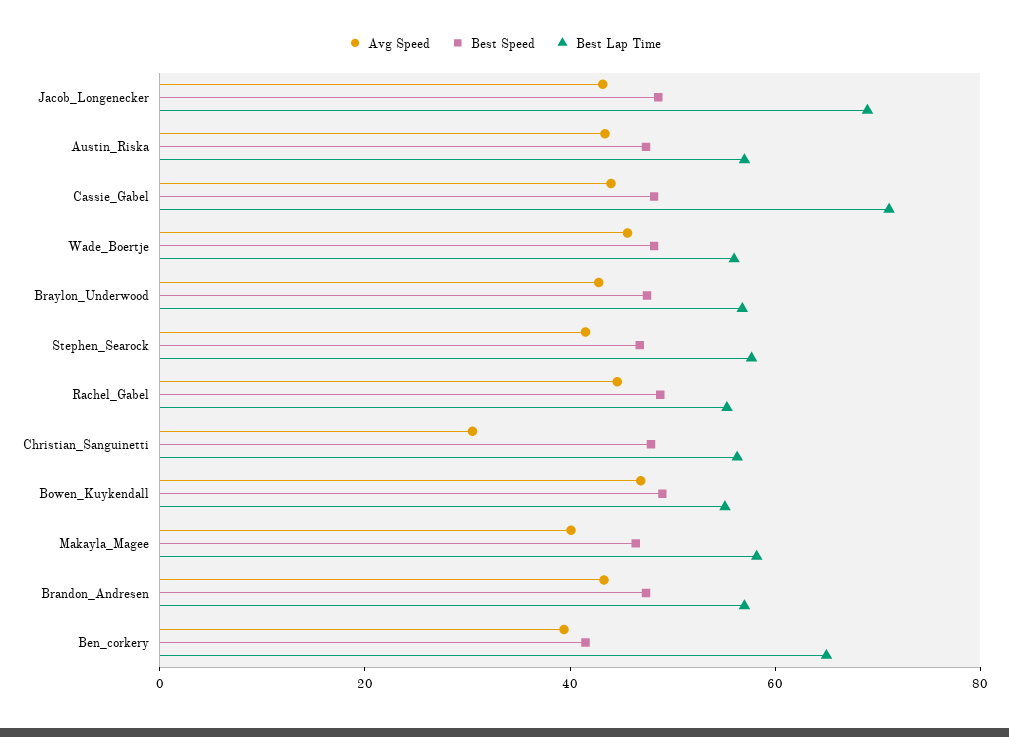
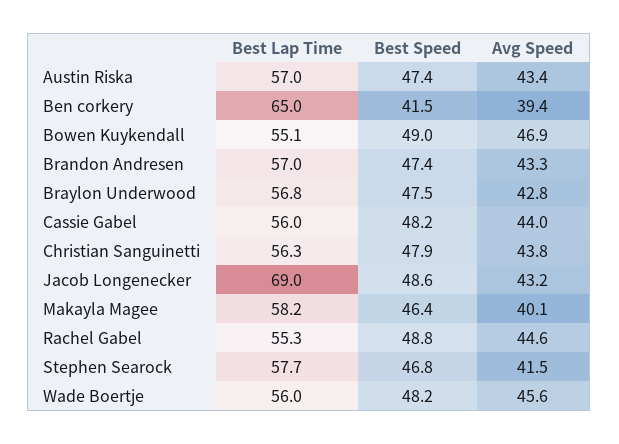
  {
    "Avg Speed": {
      "Jacob_Longenecker": 43.2,
      "Austin_Riska": 43.4,
      "Cassie_Gabel": 44,
      "Wade_Boertje": 45.6,
      "Braylon_Underwood": 42.8,
      "Stephen_Searock": 41.5,
      "Rachel_Gabel": 44.6,
-     "Christian_Sanguinetti": 30,
+     "Christian_Sanguinetti": 43.8,
      "Bowen_Kuykendall": 46.9,
      "Makayla_Magee": 40.1,
      "Brandon_Andresen": 43.3,
      "Ben_corkery": 39.4
    },
    "Best Speed": {
      "Jacob_Longenecker": 48.6,
      "Austin_Riska": 47.4,
      "Cassie_Gabel": 48.2,
      "Wade_Boertje": 48.2,
      "Braylon_Underwood": 47.5,
      "Stephen_Searock": 46.8,
      "Rachel_Gabel": 48.8,
      "Christian_Sanguinetti": 47.9,
      "Bowen_Kuykendall": 49,
      "Makayla_Magee": 46.4,
      "Brandon_Andresen": 47.4,
      "Ben_corkery": 41.5
    },
    "Best Lap Time": {
      "Jacob_Longenecker": 69,
      "Austin_Riska": 57,
-     "Cassie_Gabel": 70,
+     "Cassie_Gabel": 56,
      "Wade_Boertje": 56,
      "Braylon_Underwood": 56.8,
      "Stephen_Searock": 57.7,
      "Rachel_Gabel": 55.3,
      "Christian_Sanguinetti": 56.3,
      "Bowen_Kuykendall": 55.1,
      "Makayla_Magee": 58.2,
      "Brandon_Andresen": 57,
      "Ben_corkery": 65
    }
  }

